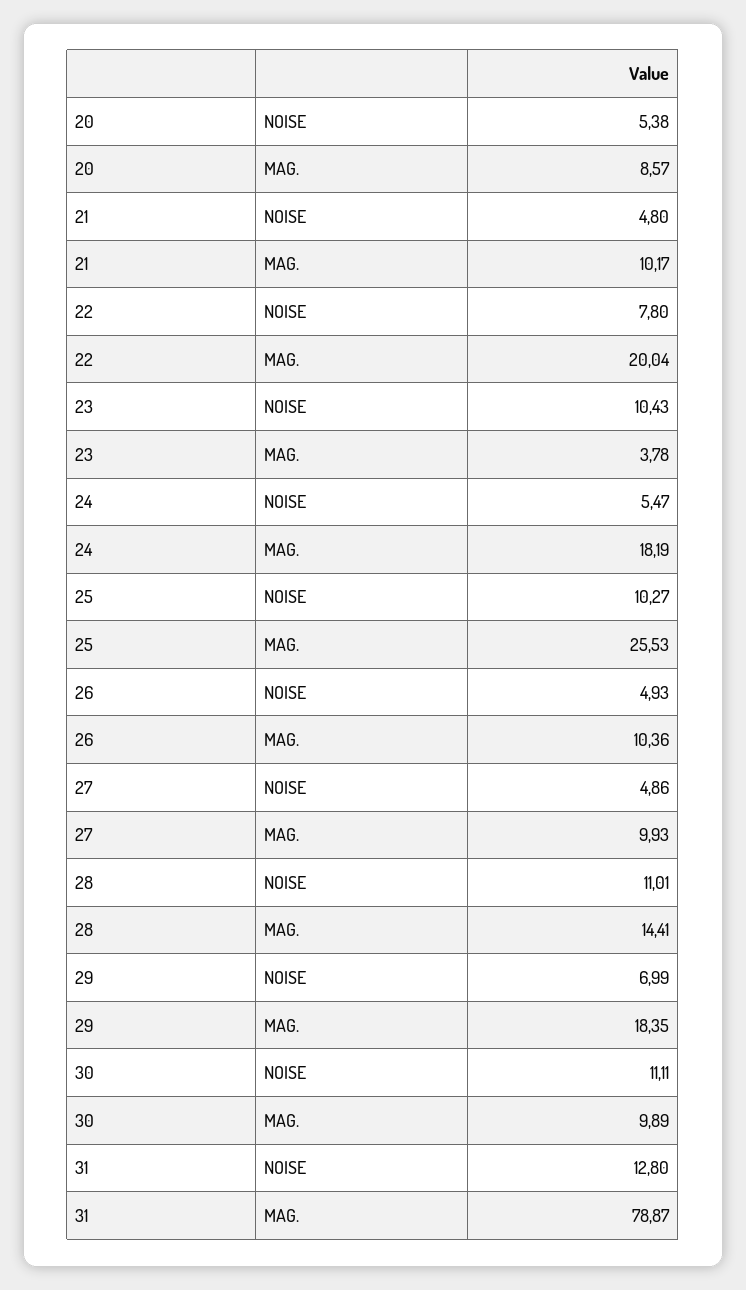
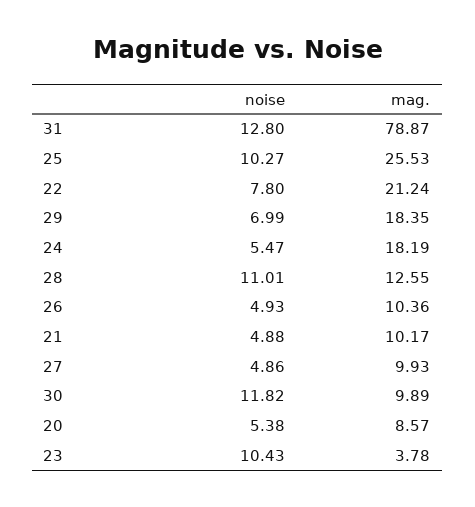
  {
    "20": {
      "NOISE": 5.38,
      "MAG.": 8.57
    },
    "21": {
-     "NOISE": 4.8,
+     "NOISE": 4.88,
      "MAG.": 10.17
    },
    "22": {
      "NOISE": 7.8,
-     "MAG.": 20.04
+     "MAG.": 21.24
    },
    "23": {
      "NOISE": 10.43,
      "MAG.": 3.78
    },
    "24": {
      "NOISE": 5.47,
      "MAG.": 18.19
    },
    "25": {
      "NOISE": 10.27,
      "MAG.": 25.53
    },
    "26": {
      "NOISE": 4.93,
      "MAG.": 10.36
    },
    "27": {
      "NOISE": 4.86,
      "MAG.": 9.93
    },
    "28": {
      "NOISE": 11.01,
-     "MAG.": 14.41
+     "MAG.": 12.55
    },
    "29": {
      "NOISE": 6.99,
      "MAG.": 18.35
    },
    "30": {
-     "NOISE": 11.11,
+     "NOISE": 11.82,
      "MAG.": 9.89
    },
    "31": {
      "NOISE": 12.8,
      "MAG.": 78.87
    }
  }

